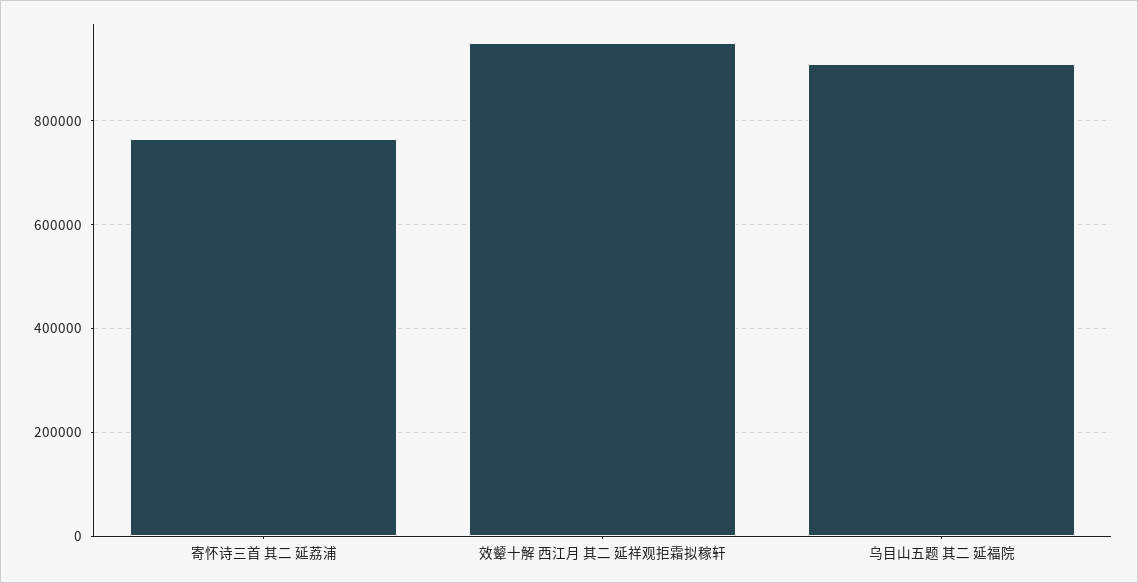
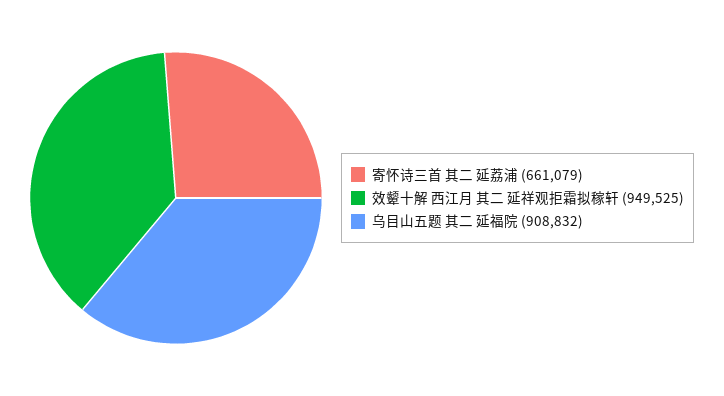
  {
-   "寄怀诗三首 其二 延荔浦": 760000,
+   "寄怀诗三首 其二 延荔浦": 661079,
    "效颦十解 西江月 其二 延祥观拒霜拟稼轩": 949525,
    "乌目山五题 其二 延福院": 908832
  }

